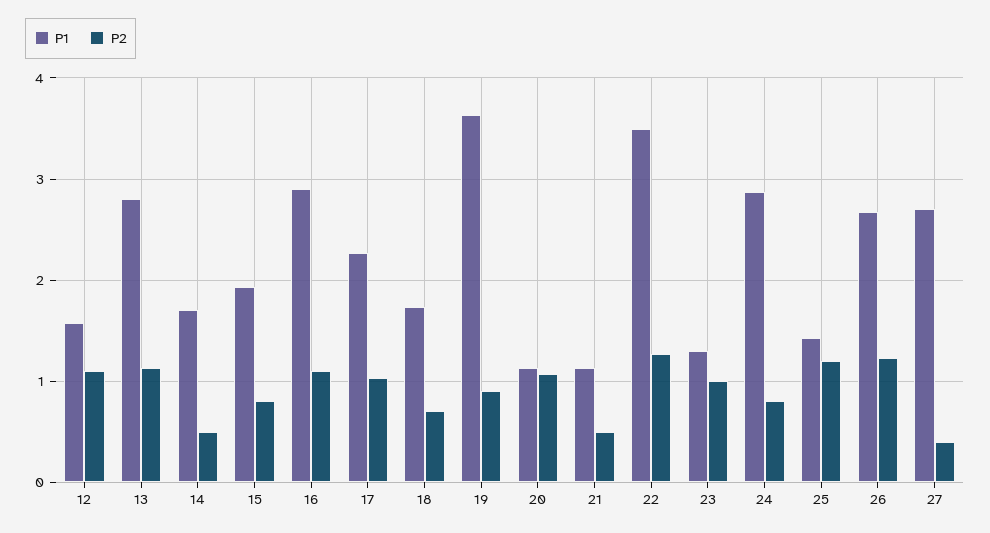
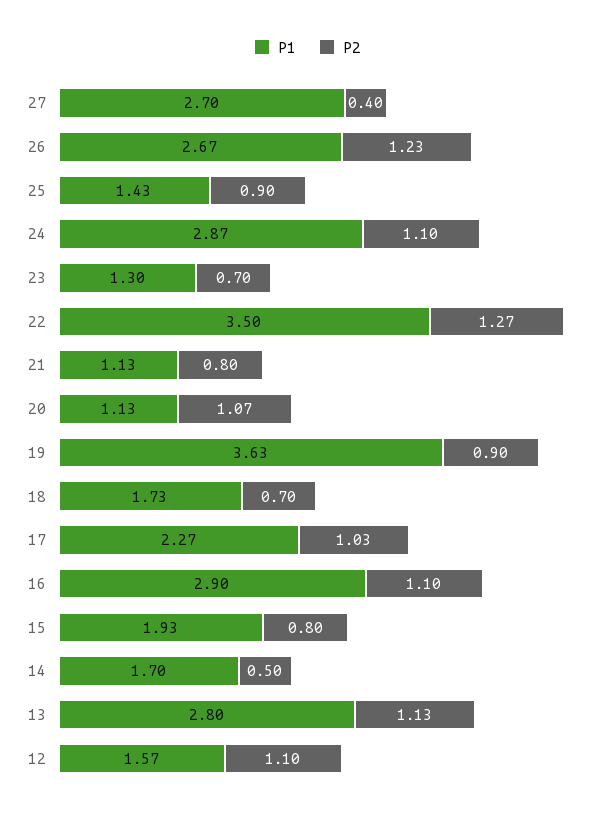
  {
    "P1": {
      "12": 1.57,
      "13": 2.8,
      "14": 1.7,
      "15": 1.93,
      "16": 2.9,
      "17": 2.27,
      "18": 1.73,
      "19": 3.63,
      "20": 1.13,
      "21": 1.13,
      "22": 3.5,
      "23": 1.3,
      "24": 2.87,
      "25": 1.43,
      "26": 2.67,
      "27": 2.7
    },
    "P2": {
      "12": 1.1,
      "13": 1.13,
      "14": 0.5,
      "15": 0.8,
      "16": 1.1,
      "17": 1.03,
      "18": 0.7,
      "19": 0.9,
      "20": 1.07,
-     "21": 0.5,
+     "21": 0.8,
      "22": 1.27,
-     "23": 1,
+     "23": 0.7,
-     "24": 0.8,
+     "24": 1.1,
-     "25": 1.2,
+     "25": 0.9,
      "26": 1.23,
      "27": 0.4
    }
  }

